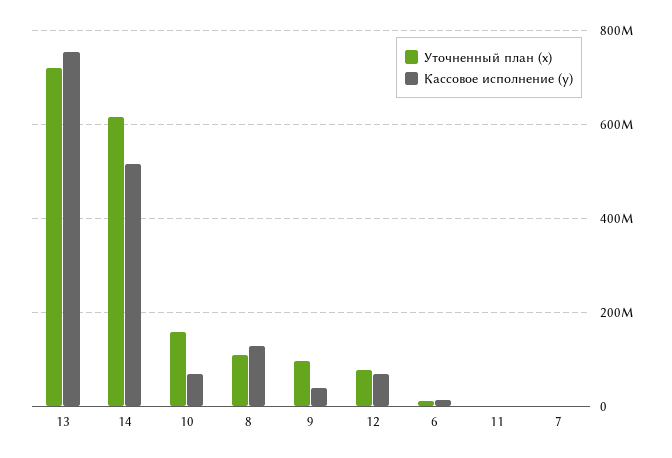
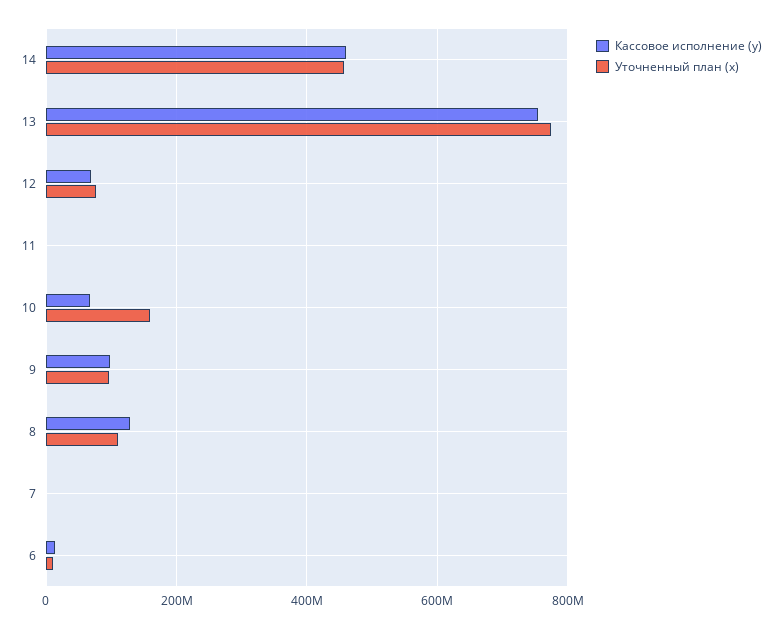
  {
    "Уточненный план (x)": {
-     "13": 720000000,
+     "13": 780000000,
-     "14": 620000000,
+     "14": 460000000,
      "10": 160000000,
      "8": 100000000,
      "9": 100000000,
      "12": 80000000,
      "6": 20000000,
      "11": 0,
      "7": 0
    },
    "Кассовое исполнение (y)": {
      "13": 760000000,
-     "14": 520000000,
+     "14": 460000000,
      "10": 60000000,
      "8": 120000000,
-     "9": 40000000,
+     "9": 100000000,
      "12": 60000000,
      "6": 20000000,
      "11": 0,
      "7": 0
    }
  }

